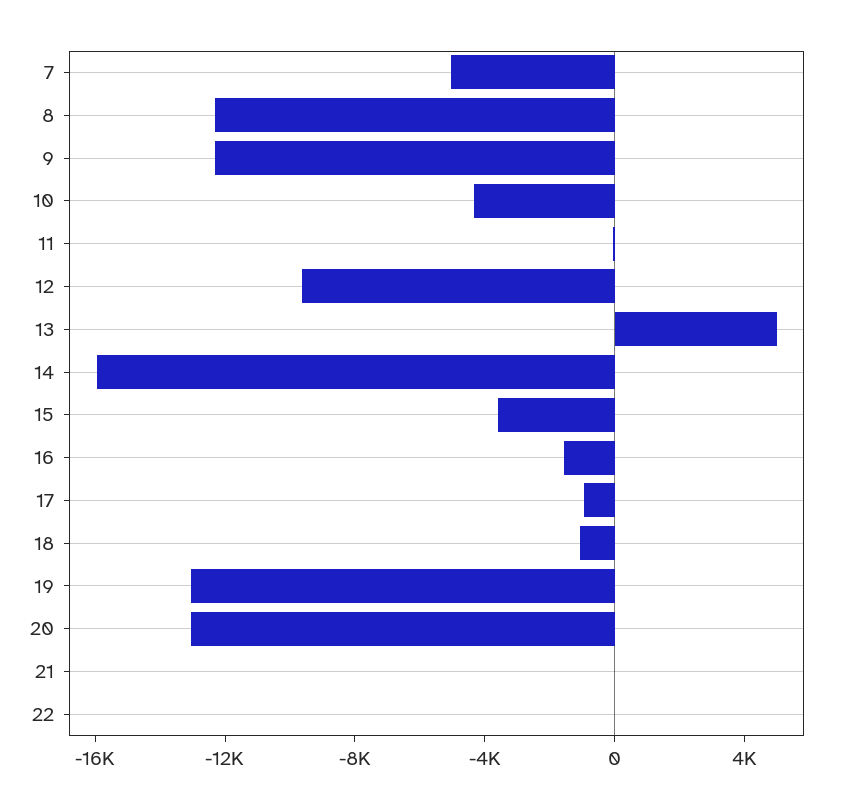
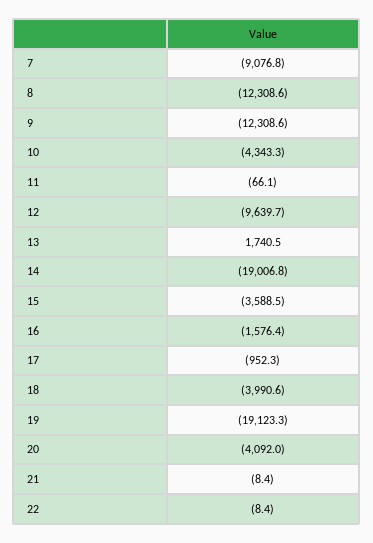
  {
-   "7": -5000,
+   "7": -9076.8,
    "8": -12308.6,
    "9": -12308.6,
    "10": -4343.3,
    "11": -66.1,
    "12": -9639.7,
-   "13": 5000,
+   "13": 1740.5,
-   "14": -16000,
+   "14": -19006.8,
    "15": -3588.5,
    "16": -1576.4,
    "17": -952.3,
-   "18": -1000,
+   "18": -3990.6,
-   "19": -13000,
+   "19": -19123.3,
-   "20": -13000,
+   "20": -4092,
    "21": -8.4,
    "22": -8.4
  }

